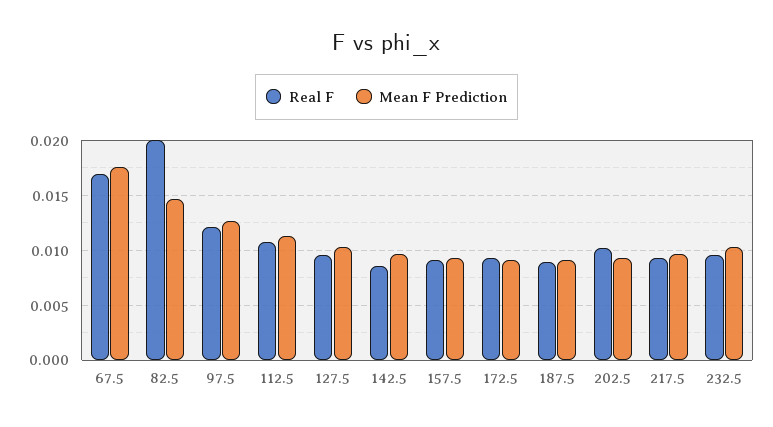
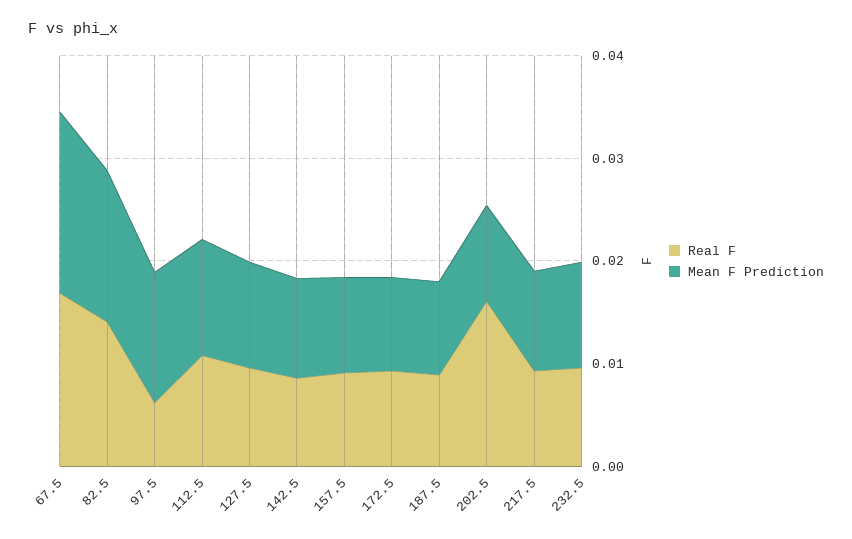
  {
    "Real F": {
      "67.5": 0.017,
-     "82.5": 0.02,
+     "82.5": 0.014,
-     "97.5": 0.012,
+     "97.5": 0.006,
      "112.5": 0.011,
      "127.5": 0.01,
      "142.5": 0.009,
      "157.5": 0.009,
      "172.5": 0.009,
      "187.5": 0.009,
-     "202.5": 0.01,
+     "202.5": 0.016,
      "217.5": 0.009,
      "232.5": 0.01
    },
    "Mean F Prediction": {
      "67.5": 0.018,
      "82.5": 0.015,
      "97.5": 0.013,
      "112.5": 0.011,
      "127.5": 0.01,
      "142.5": 0.01,
      "157.5": 0.009,
      "172.5": 0.009,
      "187.5": 0.009,
      "202.5": 0.009,
      "217.5": 0.01,
      "232.5": 0.01
    }
  }

